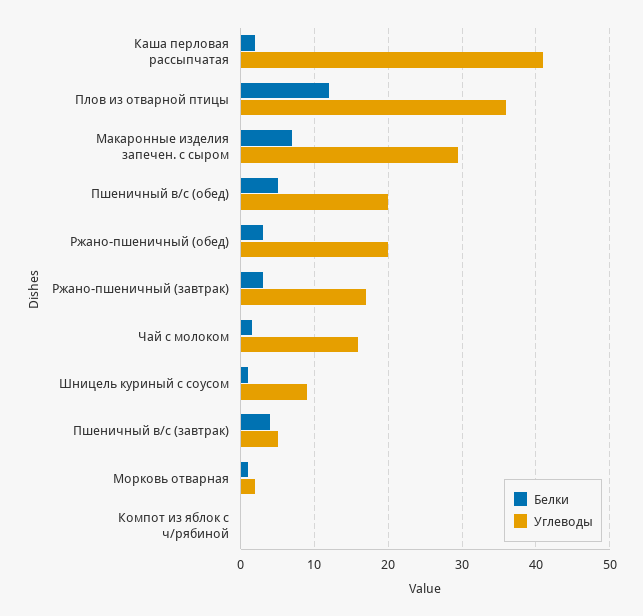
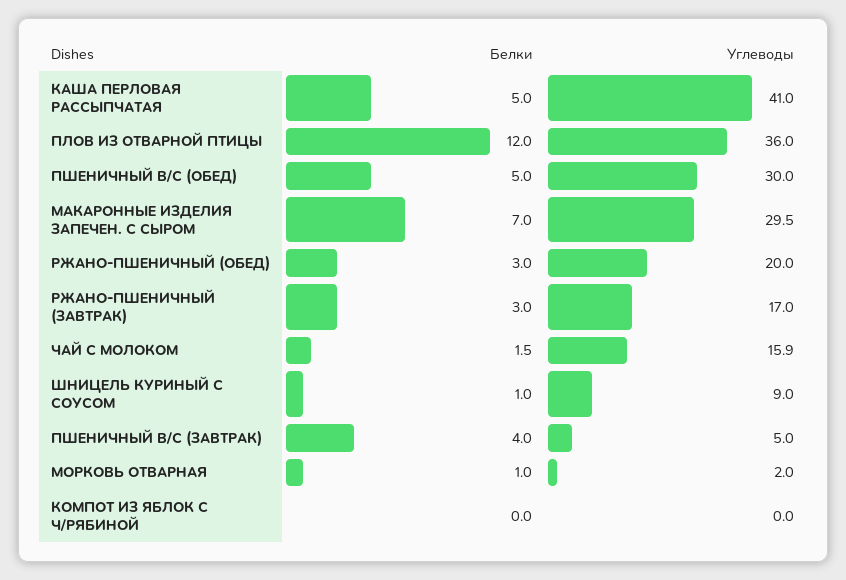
  {
    "Белки": {
-     "Каша перловая рассыпчатая": 2,
+     "Каша перловая рассыпчатая": 5,
      "Плов из отварной птицы": 12,
      "Макаронные изделия запечен. с сыром": 7,
      "Пшеничный в/с (обед)": 5,
      "Ржано-пшеничный (обед)": 3,
      "Ржано-пшеничный (завтрак)": 3,
      "Чай с молоком": 1.5,
      "Шницель куриный с соусом": 1,
      "Пшеничный в/с (завтрак)": 4,
      "Морковь отварная": 1,
      "Компот из яблок с ч/рябиной": 0
    },
    "Углеводы": {
      "Каша перловая рассыпчатая": 41,
      "Плов из отварной птицы": 36,
      "Макаронные изделия запечен. с сыром": 29.5,
-     "Пшеничный в/с (обед)": 20,
+     "Пшеничный в/с (обед)": 30,
      "Ржано-пшеничный (обед)": 20,
      "Ржано-пшеничный (завтрак)": 17,
      "Чай с молоком": 15.9,
      "Шницель куриный с соусом": 9,
      "Пшеничный в/с (завтрак)": 5,
      "Морковь отварная": 2,
      "Компот из яблок с ч/рябиной": 0
    }
  }

